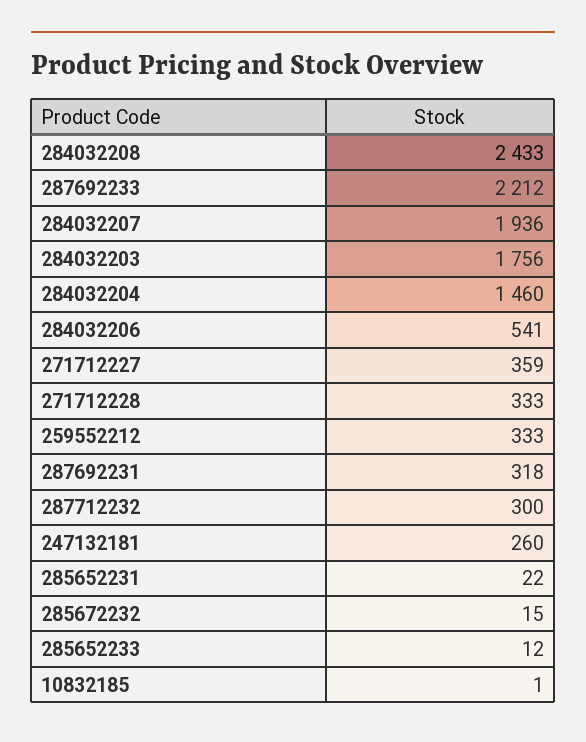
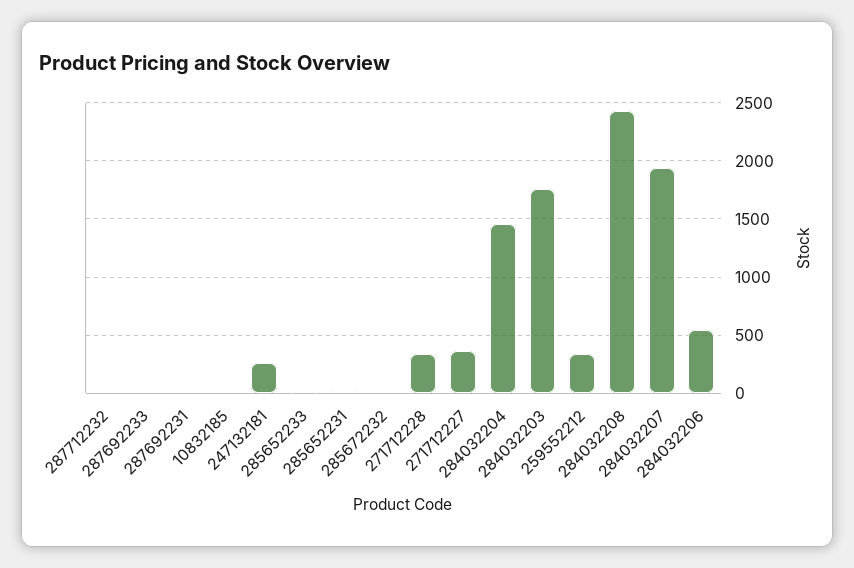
  {
    "284032208": 2433,
-   "287692233": 2212,
+   "287692233": 0,
    "284032207": 1936,
    "284032203": 1756,
    "284032204": 1460,
    "284032206": 541,
    "271712227": 359,
    "271712228": 333,
    "259552212": 333,
-   "287692231": 318,
+   "287692231": 0,
-   "287712232": 300,
+   "287712232": 0,
    "247132181": 260,
    "285652231": 22,
    "285672232": 15,
    "285652233": 12,
    "10832185": 1
  }

